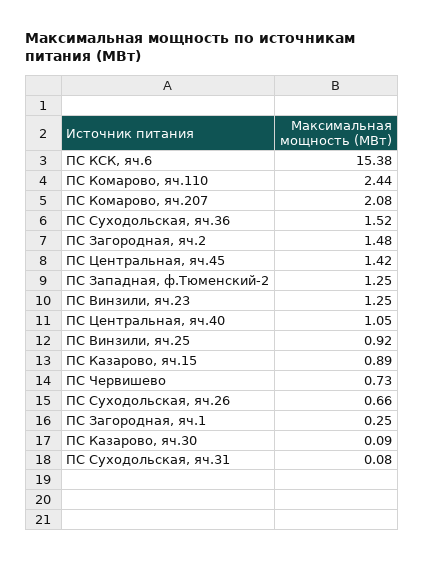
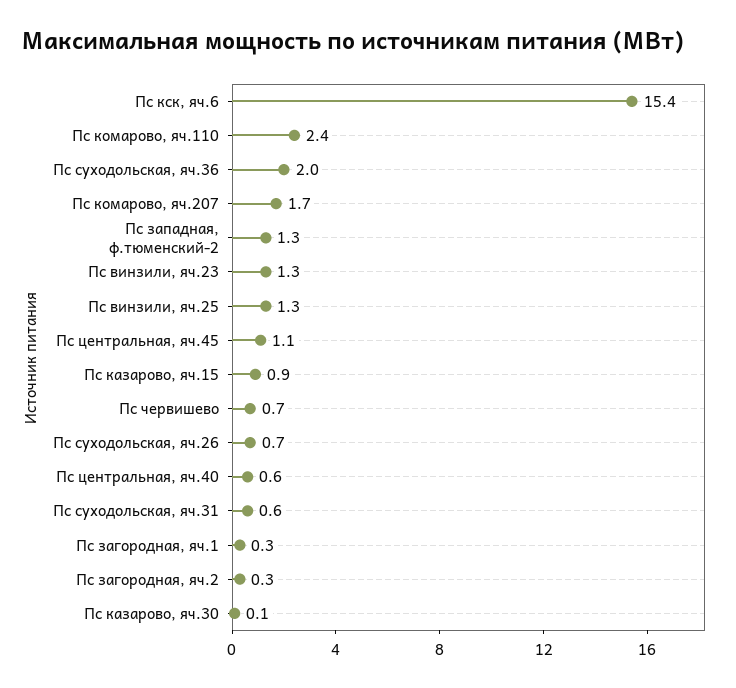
  {
    "ПС КСК, яч.6": 15.38,
    "ПС Комарово, яч.110": 2.44,
-   "ПС Комарово, яч.207": 2.08,
+   "ПС Комарово, яч.207": 1.7,
-   "ПС Суходольская, яч.36": 1.52,
+   "ПС Суходольская, яч.36": 2,
-   "ПС Загородная, яч.2": 1.48,
+   "ПС Загородная, яч.2": 0.3,
-   "ПС Центральная, яч.45": 1.42,
+   "ПС Центральная, яч.45": 1.1,
    "ПС Западная, ф.Тюменский-2": 1.25,
    "ПС Винзили, яч.23": 1.25,
-   "ПС Центральная, яч.40": 1.05,
+   "ПС Центральная, яч.40": 0.6,
-   "ПС Винзили, яч.25": 0.92,
+   "ПС Винзили, яч.25": 1.3,
    "ПС Казарово, яч.15": 0.89,
    "ПС Червишево": 0.73,
    "ПС Суходольская, яч.26": 0.66,
    "ПС Загородная, яч.1": 0.25,
    "ПС Казарово, яч.30": 0.09,
-   "ПС Суходольская, яч.31": 0.08
+   "ПС Суходольская, яч.31": 0.6
  }

